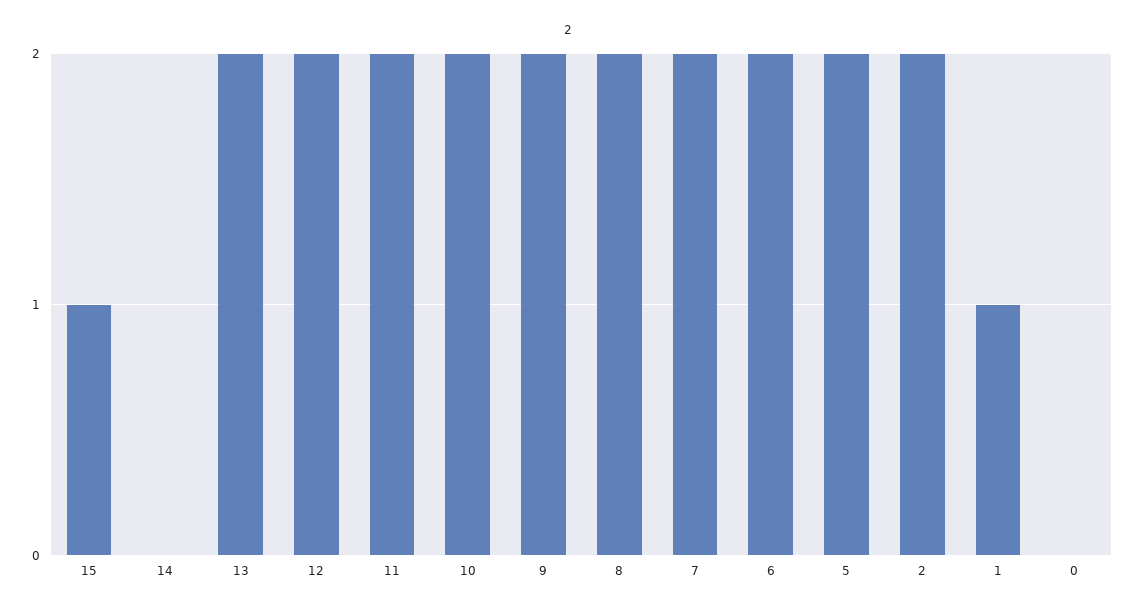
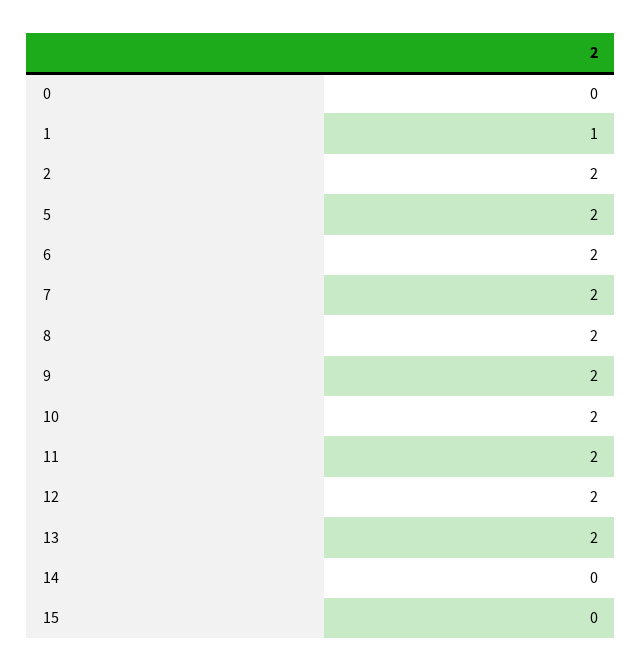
  {
-   "15": 1,
+   "15": 0,
    "14": 0,
    "13": 2,
    "12": 2,
    "11": 2,
    "10": 2,
    "9": 2,
    "8": 2,
    "7": 2,
    "6": 2,
    "5": 2,
    "2": 2,
    "1": 1,
    "0": 0
  }

